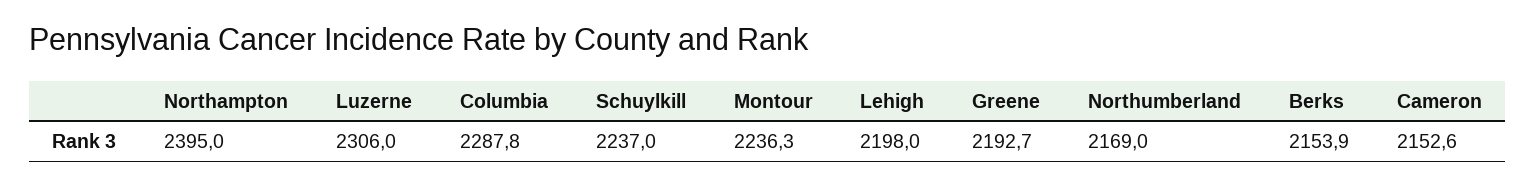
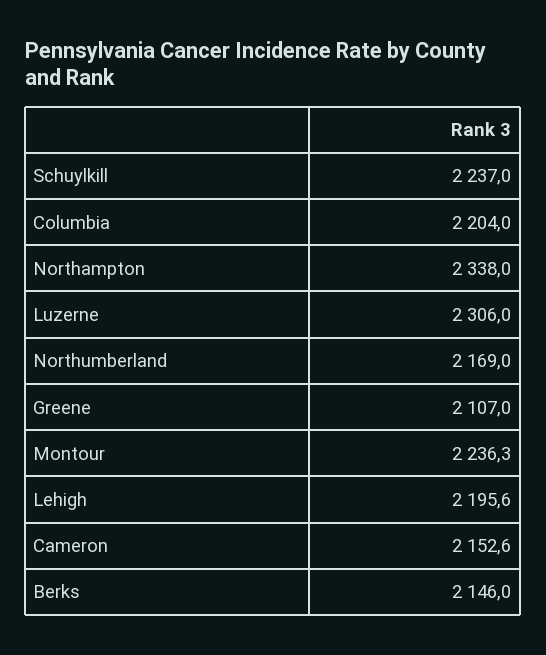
  {
-   "Northampton": 2395,
+   "Northampton": 2338,
    "Luzerne": 2306,
-   "Columbia": 2287.8,
+   "Columbia": 2204,
    "Schuylkill": 2237,
    "Montour": 2236.3,
-   "Lehigh": 2198,
+   "Lehigh": 2195.6,
-   "Greene": 2192.7,
+   "Greene": 2107,
    "Northumberland": 2169,
-   "Berks": 2153.9,
+   "Berks": 2146,
    "Cameron": 2152.6
  }

